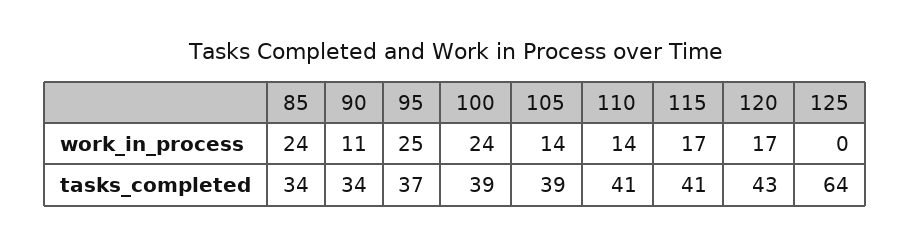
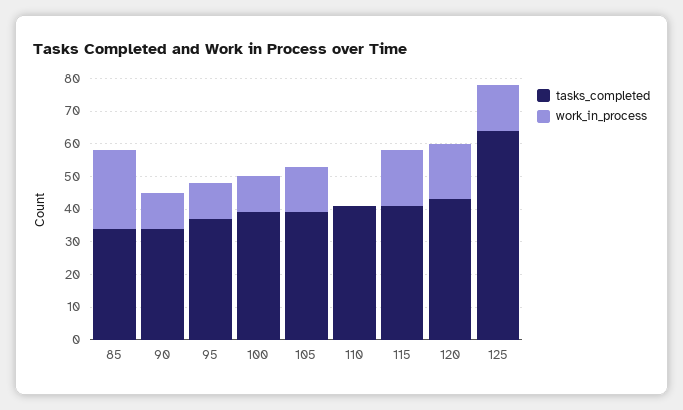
  {
    "work_in_process": {
      "85": 24,
      "90": 11,
-     "95": 25,
+     "95": 10,
-     "100": 24,
+     "100": 10,
      "105": 14,
-     "110": 14,
+     "110": 0,
      "115": 17,
      "120": 17,
-     "125": 0
+     "125": 15
    },
    "tasks_completed": {
      "85": 34,
      "90": 34,
      "95": 37,
      "100": 39,
      "105": 39,
      "110": 41,
      "115": 41,
      "120": 43,
      "125": 64
    }
  }

